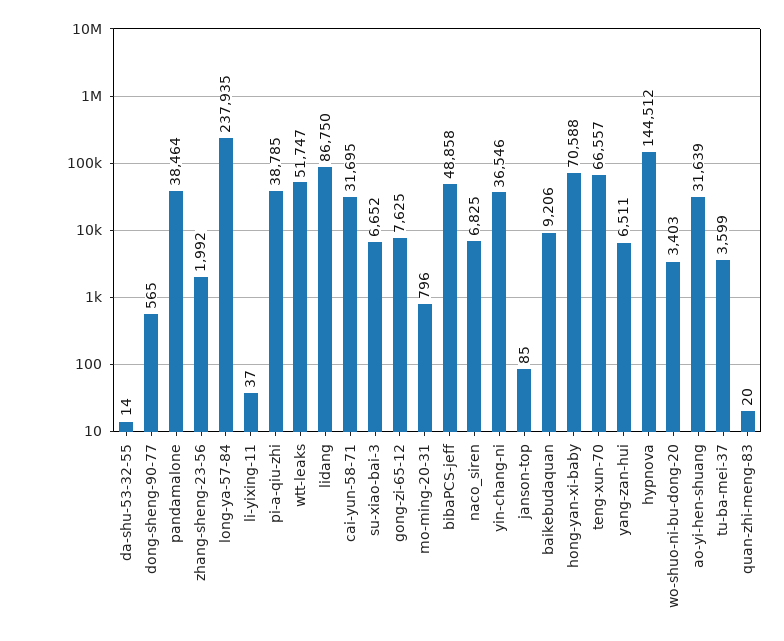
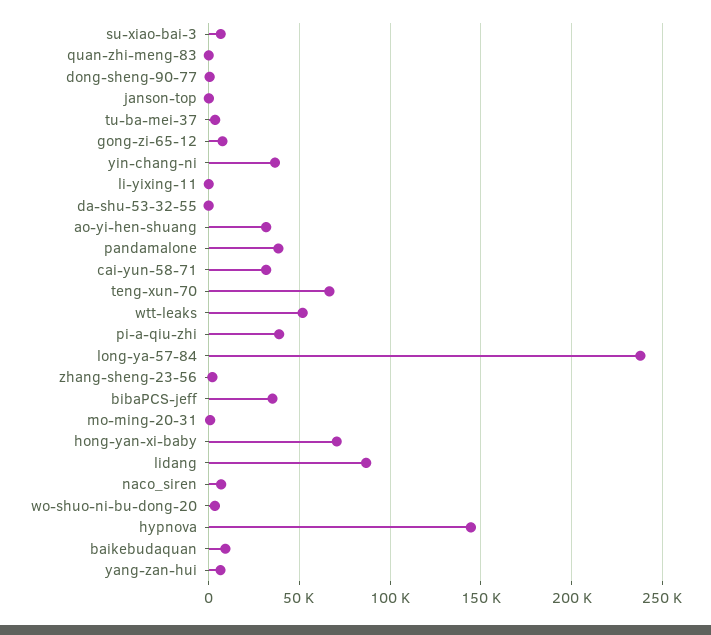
  {
    "da-shu-53-32-55": 14,
    "dong-sheng-90-77": 565,
    "pandamalone": 38464,
    "zhang-sheng-23-56": 1992,
    "long-ya-57-84": 237935,
    "li-yixing-11": 37,
    "pi-a-qiu-zhi": 38785,
    "wtt-leaks": 51747,
    "lidang": 86750,
    "cai-yun-58-71": 31695,
    "su-xiao-bai-3": 6652,
    "gong-zi-65-12": 7625,
    "mo-ming-20-31": 796,
-   "bibaPCS-jeff": 48858,
+   "bibaPCS-jeff": 35000,
    "naco_siren": 6825,
    "yin-chang-ni": 36546,
    "janson-top": 85,
    "baikebudaquan": 9206,
    "hong-yan-xi-baby": 70588,
    "teng-xun-70": 66557,
    "yang-zan-hui": 6511,
    "hypnova": 144512,
    "wo-shuo-ni-bu-dong-20": 3403,
    "ao-yi-hen-shuang": 31639,
    "tu-ba-mei-37": 3599,
    "quan-zhi-meng-83": 20
  }

